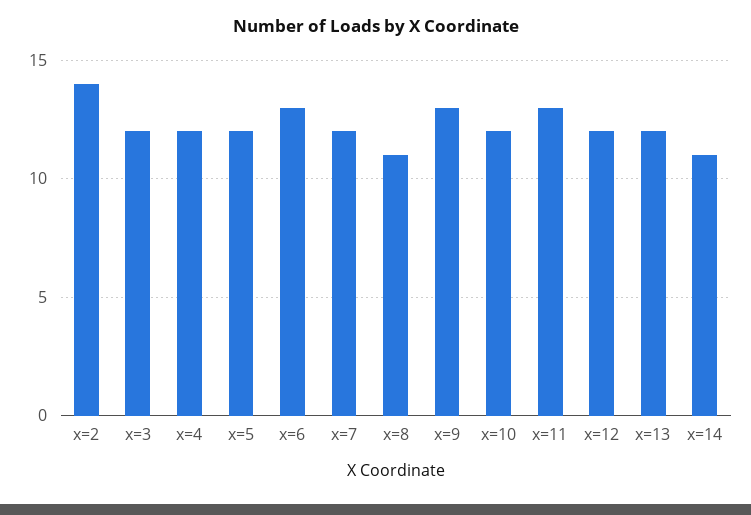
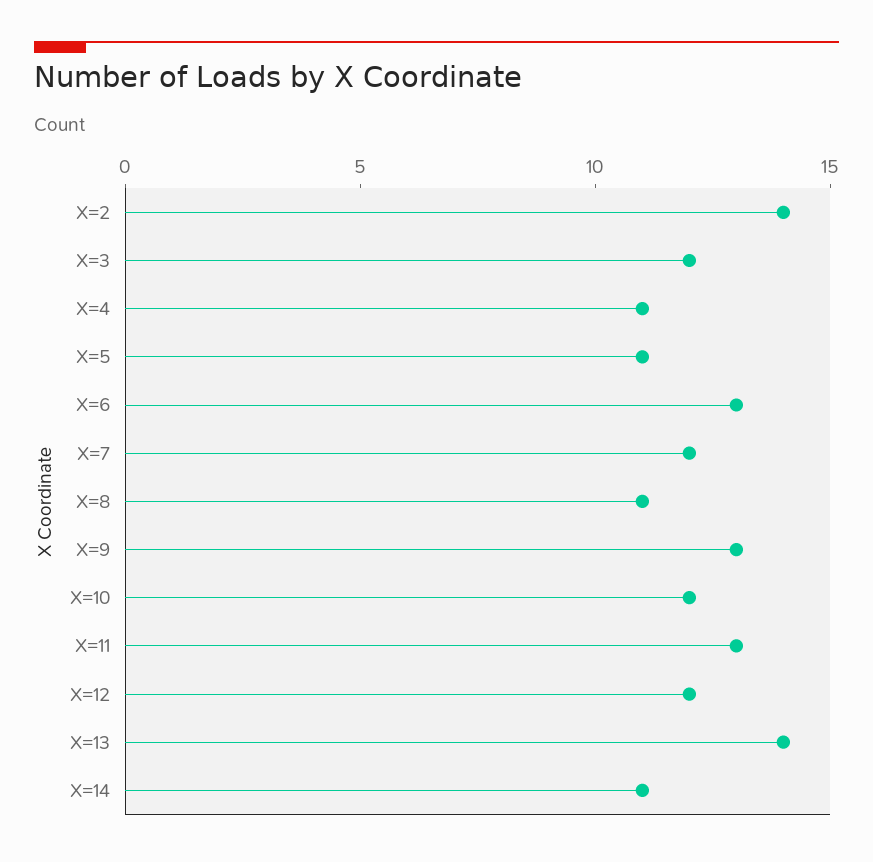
  {
    "x=2": 14,
    "x=3": 12,
-   "x=4": 12,
+   "x=4": 11,
-   "x=5": 12,
+   "x=5": 11,
    "x=6": 13,
    "x=7": 12,
    "x=8": 11,
    "x=9": 13,
    "x=10": 12,
    "x=11": 13,
    "x=12": 12,
-   "x=13": 12,
+   "x=13": 14,
    "x=14": 11
  }

